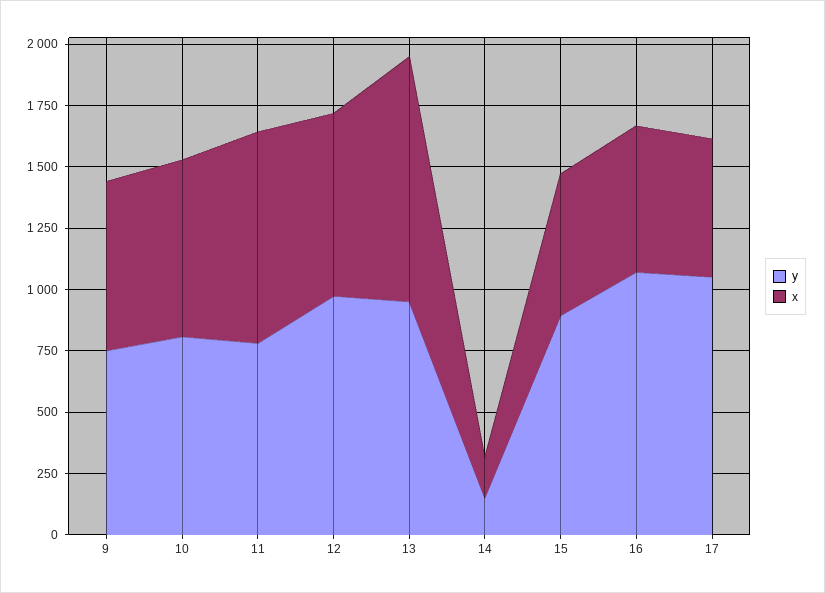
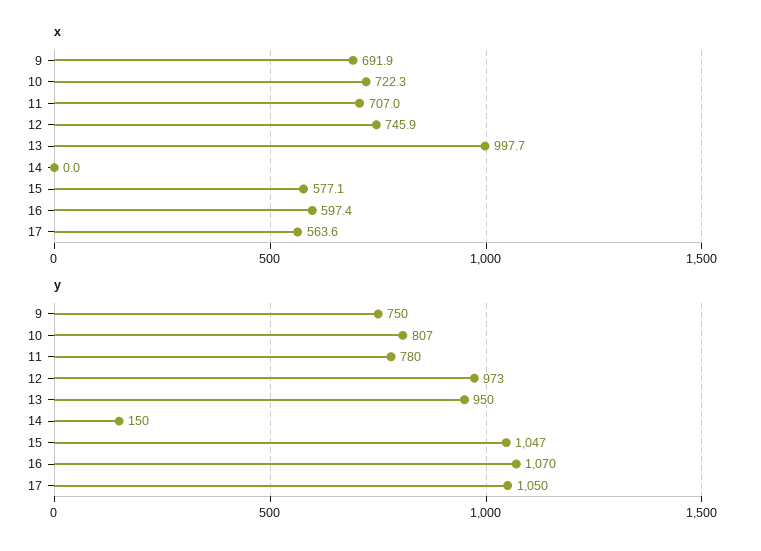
  {
    "y": {
      "9": 750,
      "10": 807,
      "11": 780,
      "12": 973,
      "13": 950,
      "14": 150,
-     "15": 900,
+     "15": 1047,
      "16": 1070,
      "17": 1050
    },
    "x": {
      "9": 691.9,
      "10": 722.3,
-     "11": 850,
+     "11": 707,
      "12": 745.9,
      "13": 997.7,
-     "14": 150,
+     "14": 0,
      "15": 577.1,
      "16": 597.4,
      "17": 563.6
    }
  }

